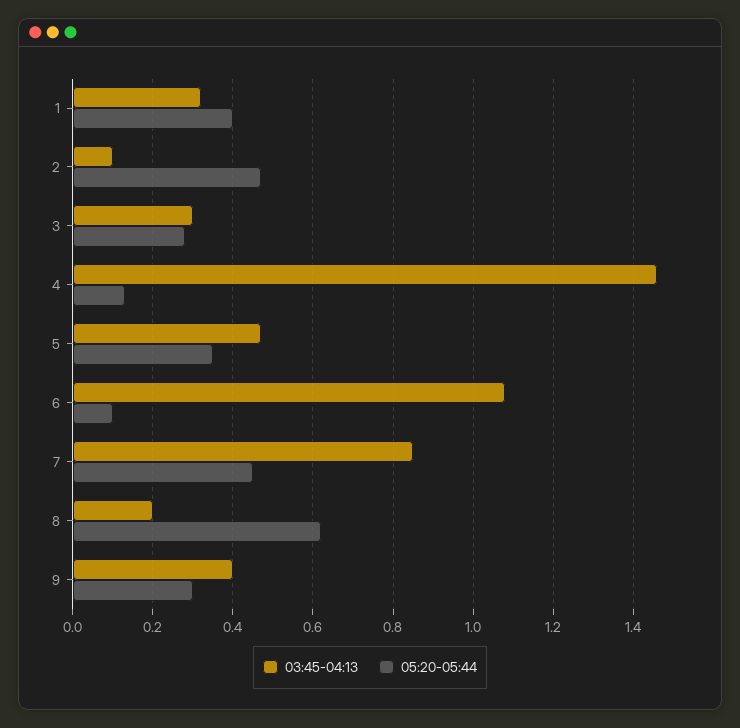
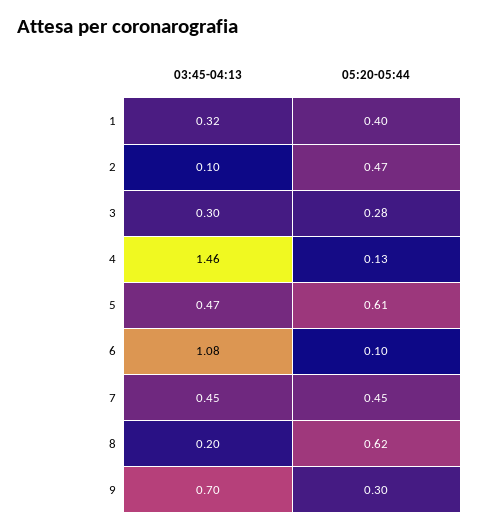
  {
    "03:45-04:13": {
      "1": 0.32,
      "2": 0.1,
      "3": 0.3,
      "4": 1.46,
      "5": 0.47,
      "6": 1.08,
-     "7": 0.85,
+     "7": 0.45,
      "8": 0.2,
-     "9": 0.4
+     "9": 0.7
    },
    "05:20-05:44": {
      "1": 0.4,
      "2": 0.47,
      "3": 0.28,
      "4": 0.13,
-     "5": 0.35,
+     "5": 0.61,
      "6": 0.1,
      "7": 0.45,
      "8": 0.62,
      "9": 0.3
    }
  }

